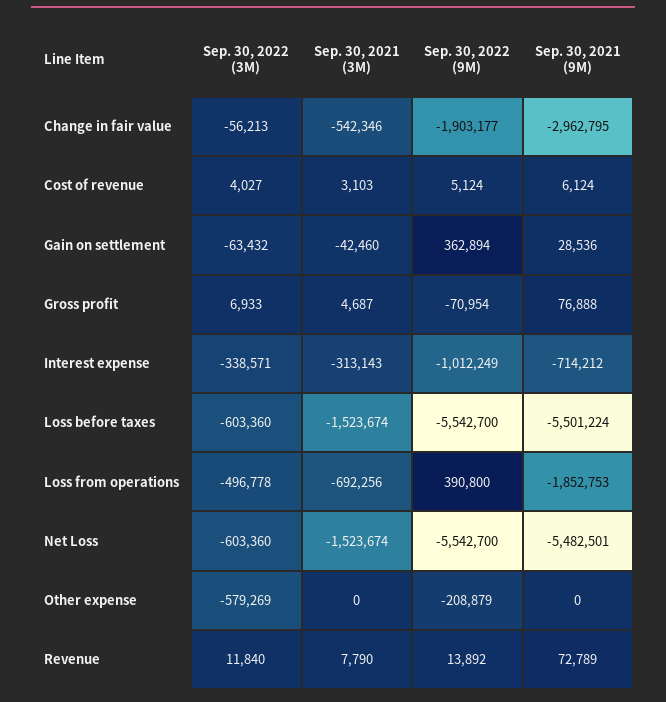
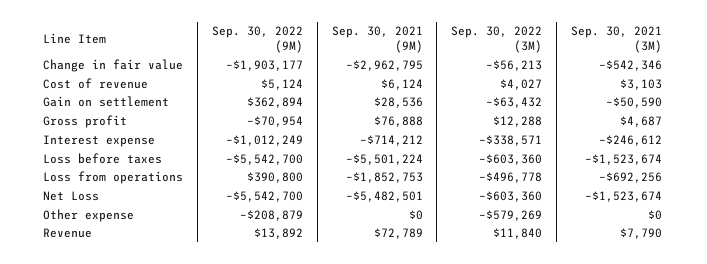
  {
    "Sep. 30, 2022 (3M)": {
      "Change in fair value": -56213,
      "Cost of revenue": 4027,
      "Gain on settlement": -63432,
-     "Gross profit": 6933,
+     "Gross profit": 12288,
      "Interest expense": -338571,
      "Loss before taxes": -603360,
      "Loss from operations": -496778,
      "Net Loss": -603360,
      "Other expense": -579269,
      "Revenue": 11840
    },
    "Sep. 30, 2021 (3M)": {
      "Change in fair value": -542346,
      "Cost of revenue": 3103,
-     "Gain on settlement": -42460,
+     "Gain on settlement": -50590,
      "Gross profit": 4687,
-     "Interest expense": -313143,
+     "Interest expense": -246612,
      "Loss before taxes": -1523674,
      "Loss from operations": -692256,
      "Net Loss": -1523674,
      "Other expense": 0,
      "Revenue": 7790
    },
    "Sep. 30, 2022 (9M)": {
      "Change in fair value": -1903177,
      "Cost of revenue": 5124,
      "Gain on settlement": 362894,
      "Gross profit": -70954,
      "Interest expense": -1012249,
      "Loss before taxes": -5542700,
      "Loss from operations": 390800,
      "Net Loss": -5542700,
      "Other expense": -208879,
      "Revenue": 13892
    },
    "Sep. 30, 2021 (9M)": {
      "Change in fair value": -2962795,
      "Cost of revenue": 6124,
      "Gain on settlement": 28536,
      "Gross profit": 76888,
      "Interest expense": -714212,
      "Loss before taxes": -5501224,
      "Loss from operations": -1852753,
      "Net Loss": -5482501,
      "Other expense": 0,
      "Revenue": 72789
    }
  }

